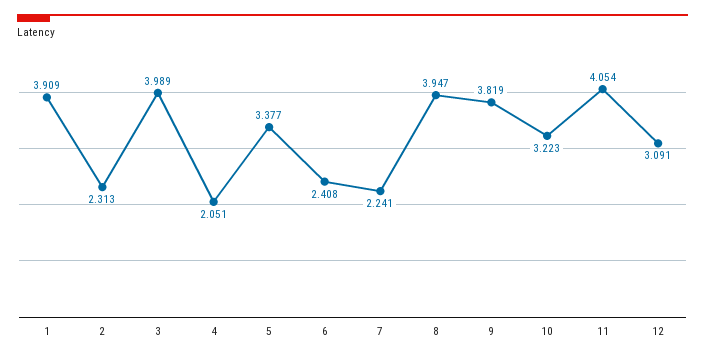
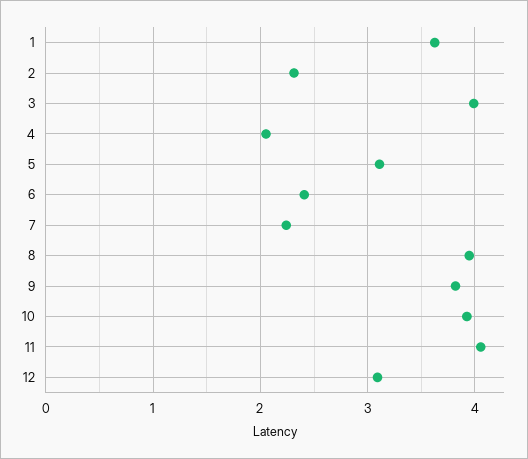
  {
-   "1": 3.909,
+   "1": 3.6,
    "2": 2.313,
    "3": 3.989,
    "4": 2.051,
-   "5": 3.377,
+   "5": 3.1,
    "6": 2.408,
    "7": 2.241,
    "8": 3.947,
    "9": 3.819,
-   "10": 3.223,
+   "10": 3.9,
    "11": 4.054,
    "12": 3.091
  }

